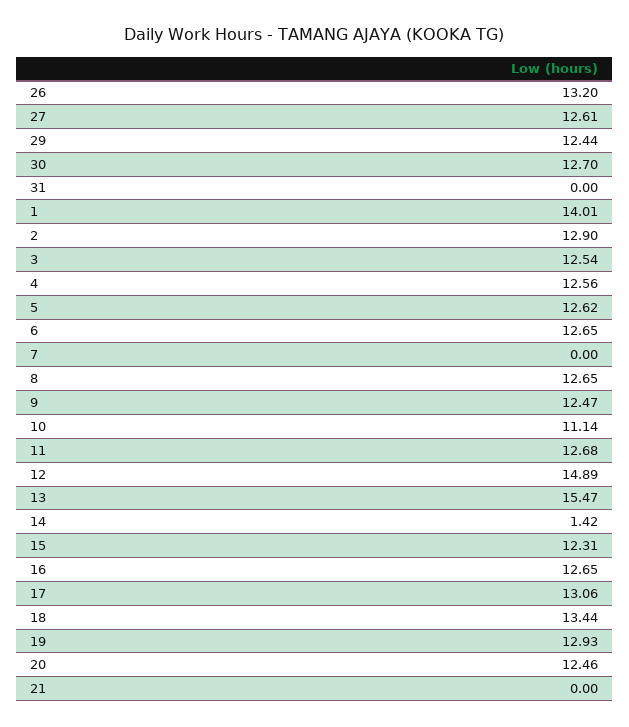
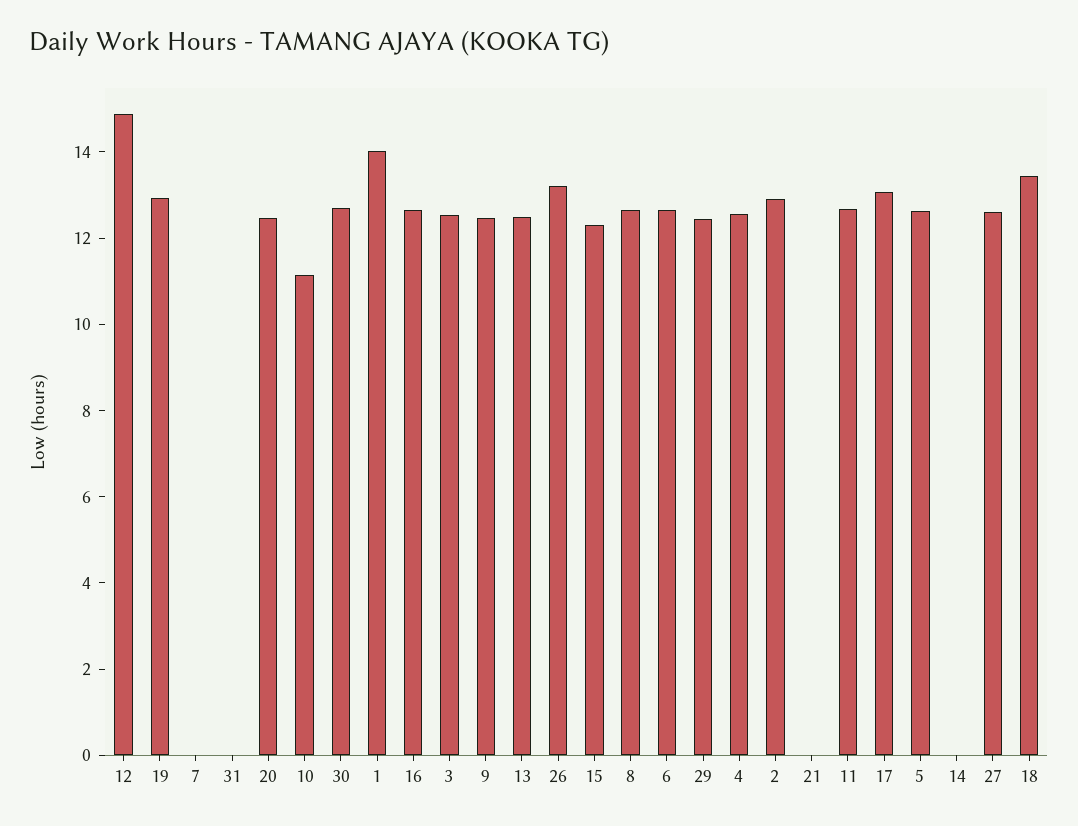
  {
    "26": 13.2,
    "27": 12.61,
    "29": 12.44,
    "30": 12.7,
    "31": 0,
    "1": 14.01,
    "2": 12.9,
    "3": 12.54,
    "4": 12.56,
    "5": 12.62,
    "6": 12.65,
    "7": 0,
    "8": 12.65,
    "9": 12.47,
    "10": 11.14,
    "11": 12.68,
    "12": 14.89,
-   "13": 15.47,
+   "13": 12.5,
-   "14": 1.42,
+   "14": 0,
    "15": 12.31,
    "16": 12.65,
    "17": 13.06,
    "18": 13.44,
    "19": 12.93,
    "20": 12.46,
    "21": 0
  }

